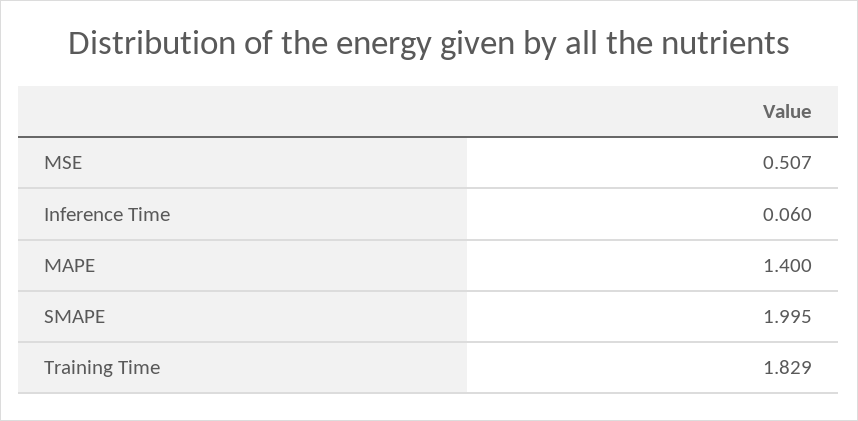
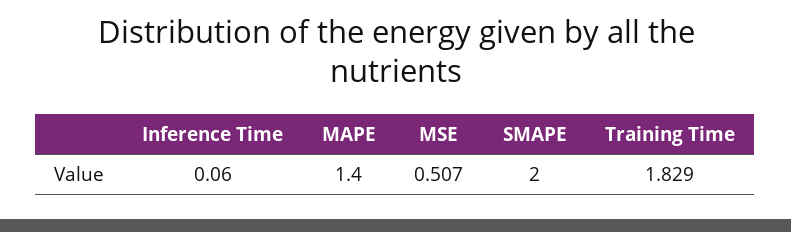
  {
    "MSE": 0.507,
    "Inference Time": 0.06,
    "MAPE": 1.4,
-   "SMAPE": 1.995,
+   "SMAPE": 2,
    "Training Time": 1.829
  }

